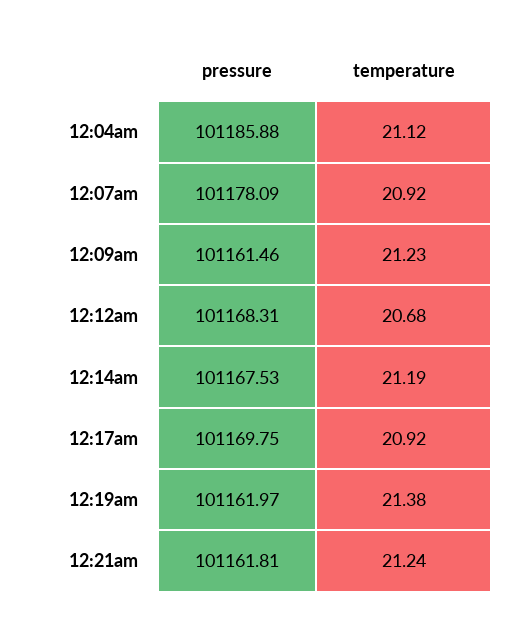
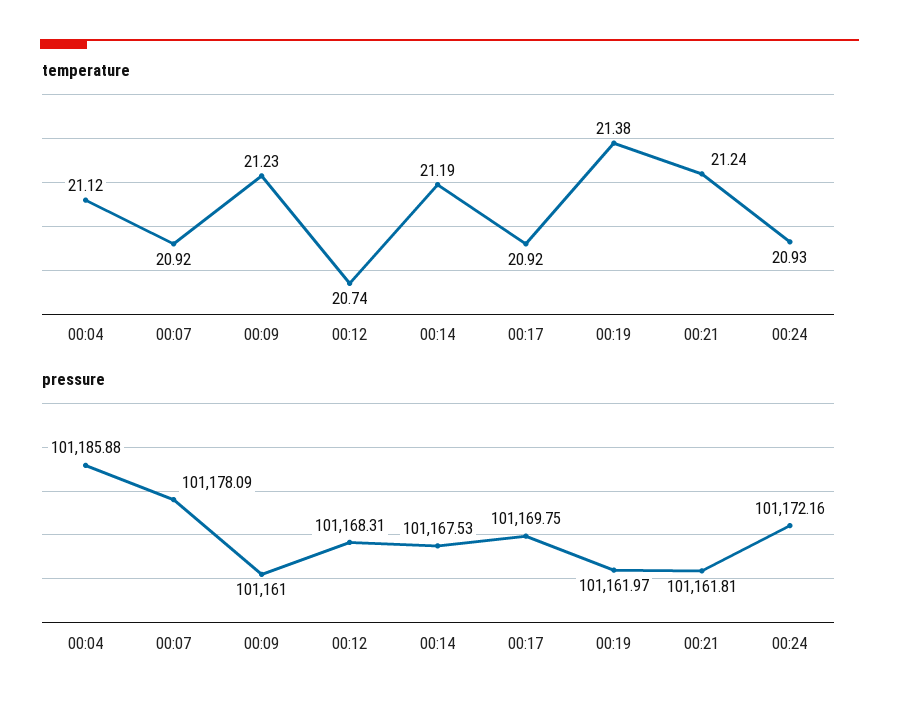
  {
    "pressure": {
      "12:04am": 101185.88,
      "12:07am": 101178.09,
-     "12:09am": 101161.46,
+     "12:09am": 101161,
      "12:12am": 101168.31,
      "12:14am": 101167.53,
      "12:17am": 101169.75,
      "12:19am": 101161.97,
-     "12:21am": 101161.81
+     "12:21am": 101161.81,
+     "00:24": 101172.16
    },
    "temperature": {
      "12:04am": 21.12,
      "12:07am": 20.92,
      "12:09am": 21.23,
-     "12:12am": 20.68,
+     "12:12am": 20.74,
      "12:14am": 21.19,
      "12:17am": 20.92,
      "12:19am": 21.38,
-     "12:21am": 21.24
+     "12:21am": 21.24,
+     "00:24": 20.93
    }
  }

